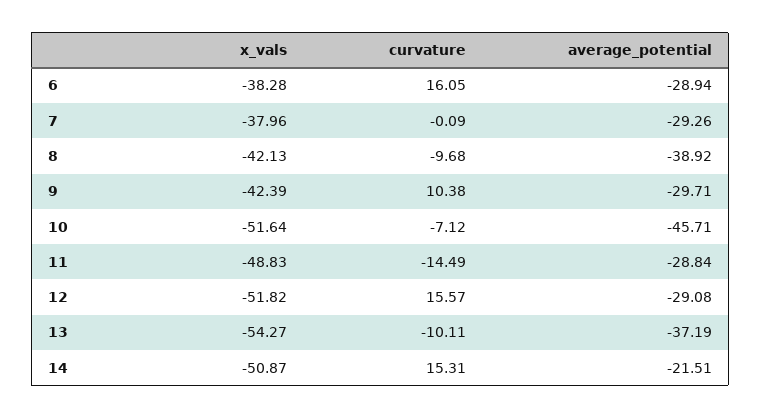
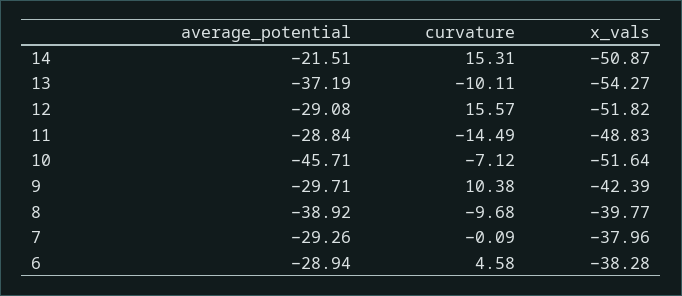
  {
    "x_vals": {
      "6": -38.28,
      "7": -37.96,
-     "8": -42.13,
+     "8": -39.77,
      "9": -42.39,
      "10": -51.64,
      "11": -48.83,
      "12": -51.82,
      "13": -54.27,
      "14": -50.87
    },
    "curvature": {
-     "6": 16.05,
+     "6": 4.58,
      "7": -0.09,
      "8": -9.68,
      "9": 10.38,
      "10": -7.12,
      "11": -14.49,
      "12": 15.57,
      "13": -10.11,
      "14": 15.31
    },
    "average_potential": {
      "6": -28.94,
      "7": -29.26,
      "8": -38.92,
      "9": -29.71,
      "10": -45.71,
      "11": -28.84,
      "12": -29.08,
      "13": -37.19,
      "14": -21.51
    }
  }

